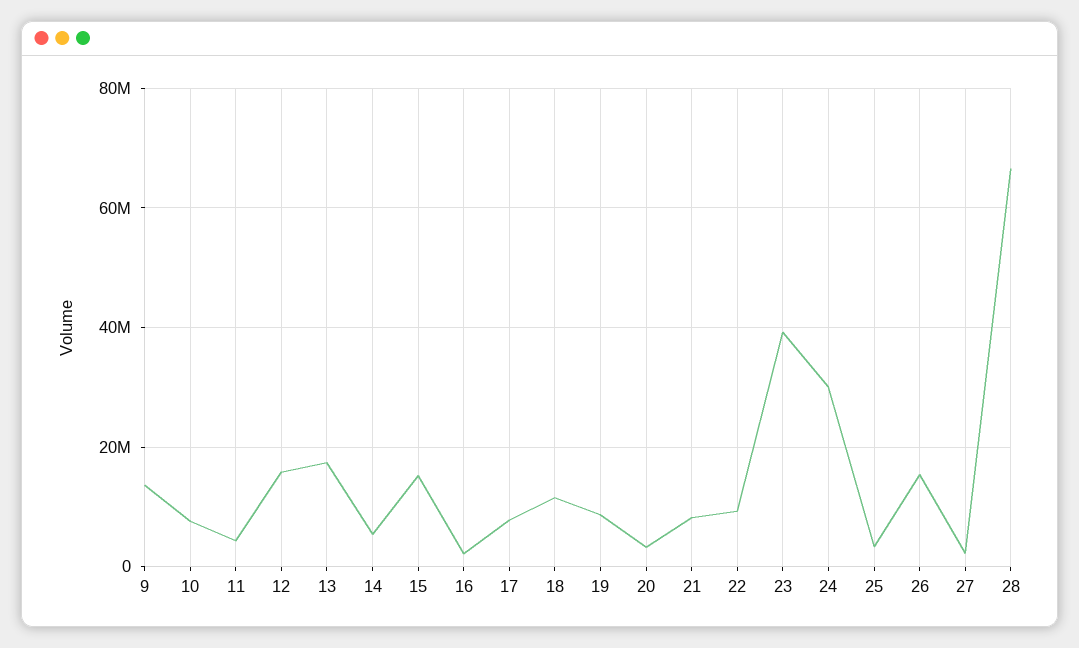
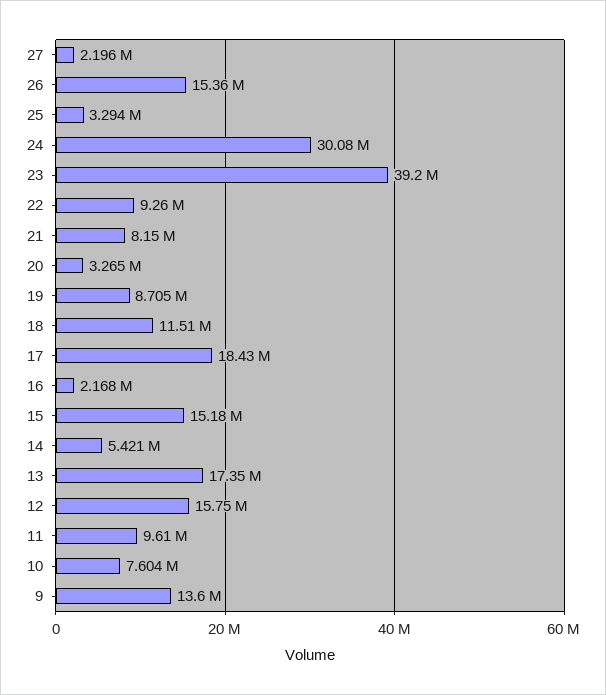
  {
    "9": 13600000,
    "10": 7604000,
-   "11": 4000000,
+   "11": 9610000,
    "12": 15750000,
    "13": 17350000,
    "14": 5421000,
    "15": 15180000,
    "16": 2168000,
-   "17": 8000000,
+   "17": 18430000,
    "18": 11510000,
    "19": 8705000,
    "20": 3265000,
    "21": 8150000,
    "22": 9260000,
    "23": 39200000,
    "24": 30080000,
    "25": 3294000,
    "26": 15360000,
-   "27": 2196000,
+   "27": 2196000
-   "28": 66000000
  }

